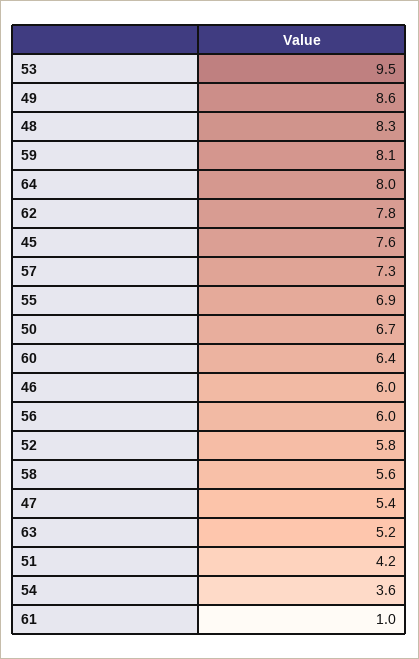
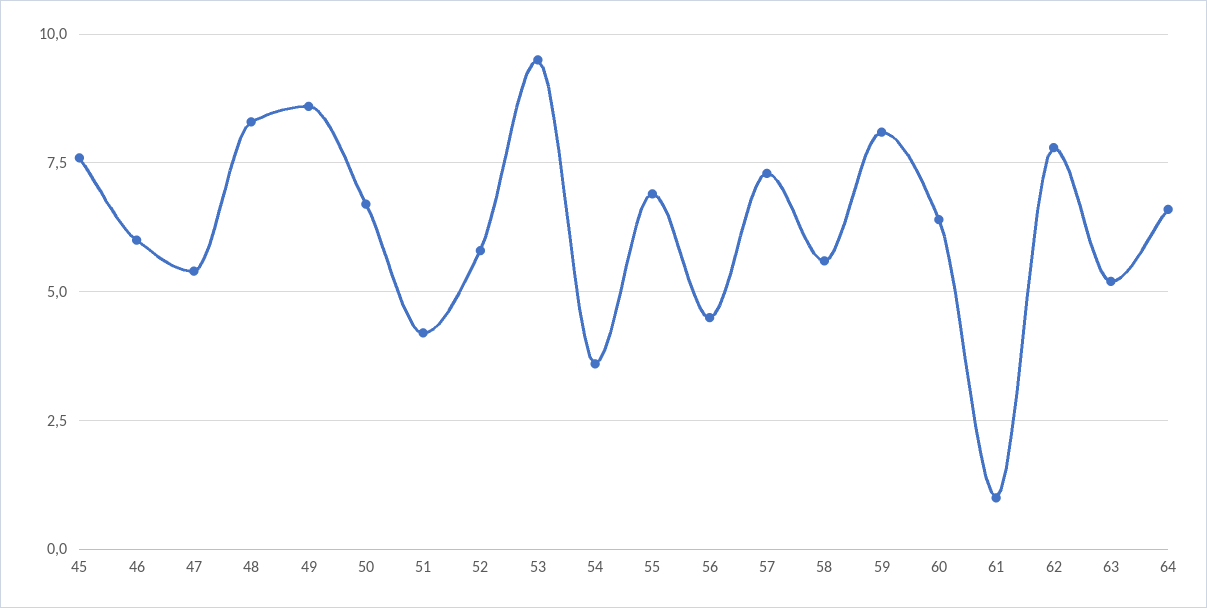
  {
    "53": 9.5,
    "49": 8.6,
    "48": 8.3,
    "59": 8.1,
-   "64": 8,
+   "64": 6.5,
    "62": 7.8,
    "45": 7.6,
    "57": 7.3,
    "55": 6.9,
    "50": 6.7,
    "60": 6.4,
    "46": 6,
-   "56": 6,
+   "56": 4.5,
    "52": 5.8,
    "58": 5.6,
    "47": 5.4,
    "63": 5.2,
    "51": 4.2,
    "54": 3.6,
    "61": 1
  }

